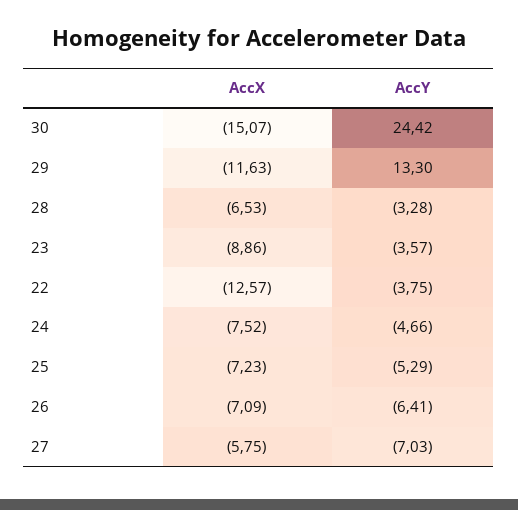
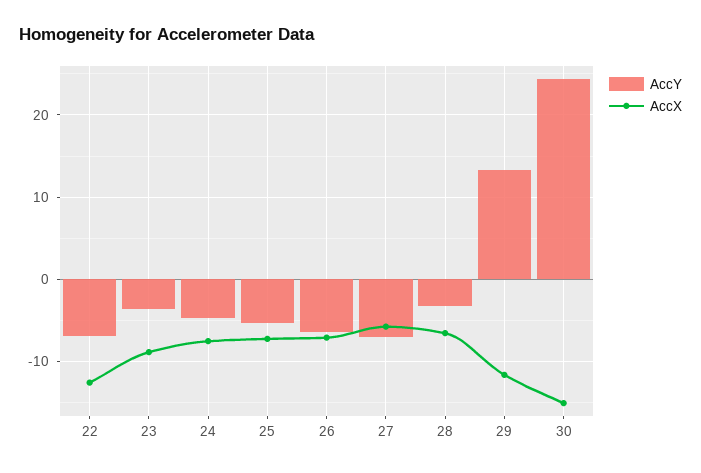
  {
    "AccX": {
      "30": -15.07,
      "29": -11.63,
      "28": -6.53,
      "23": -8.86,
      "22": -12.57,
      "24": -7.52,
      "25": -7.23,
      "26": -7.09,
      "27": -5.75
    },
    "AccY": {
      "30": 24.42,
      "29": 13.3,
      "28": -3.28,
      "23": -3.57,
-     "22": -3.75,
+     "22": -7,
      "24": -4.66,
      "25": -5.29,
      "26": -6.41,
      "27": -7.03
    }
  }

